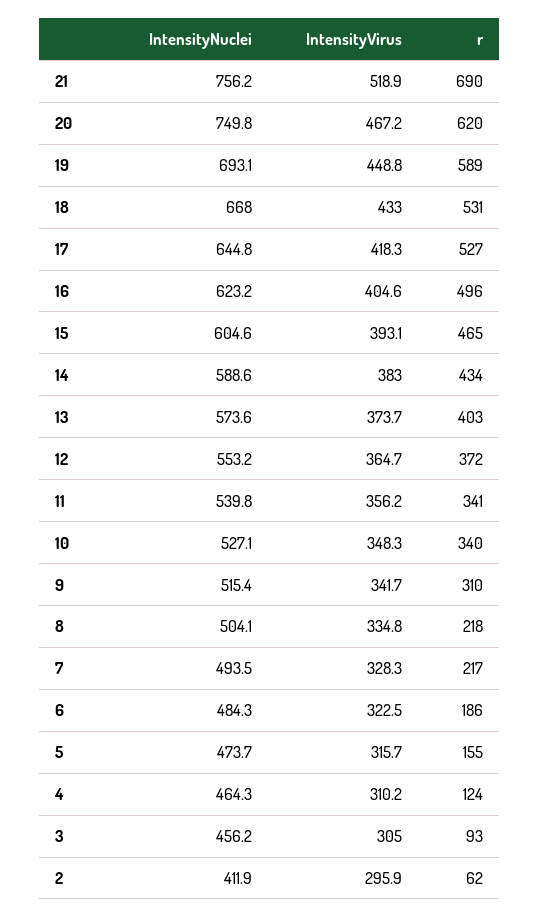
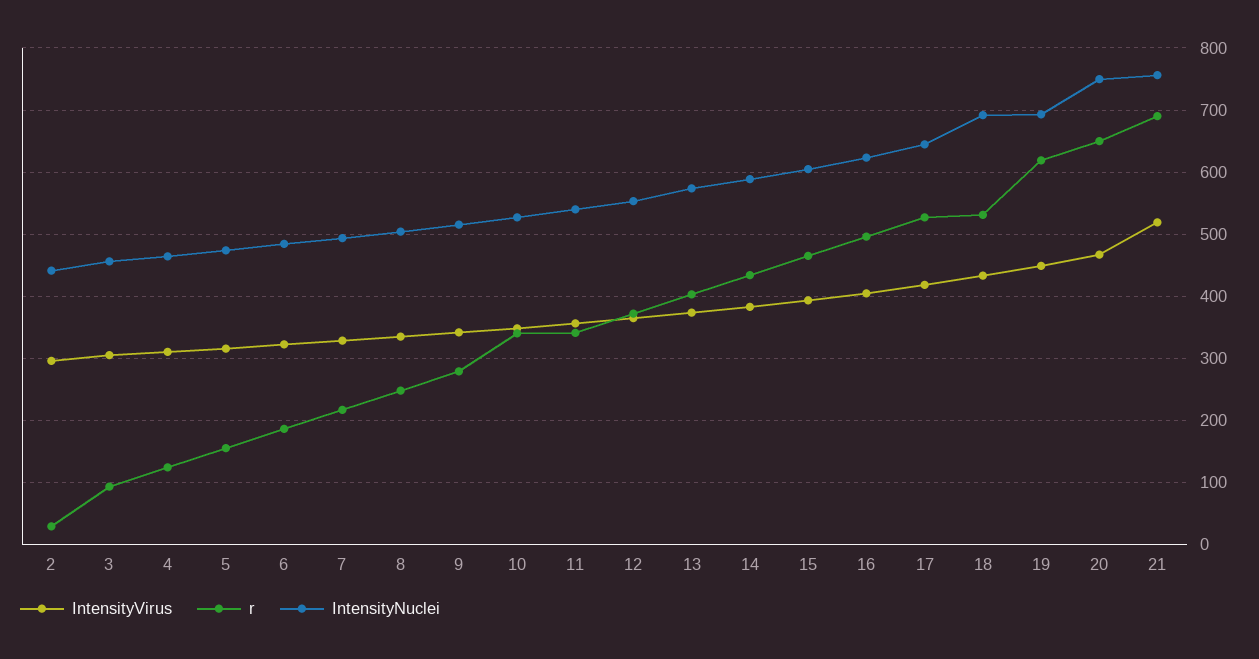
  {
    "IntensityNuclei": {
      "21": 756.2,
      "20": 749.8,
      "19": 693.1,
-     "18": 668,
+     "18": 690,
      "17": 644.8,
      "16": 623.2,
      "15": 604.6,
      "14": 588.6,
      "13": 573.6,
      "12": 553.2,
      "11": 539.8,
      "10": 527.1,
      "9": 515.4,
      "8": 504.1,
      "7": 493.5,
      "6": 484.3,
      "5": 473.7,
      "4": 464.3,
      "3": 456.2,
-     "2": 411.9
+     "2": 440
    },
    "IntensityVirus": {
      "21": 518.9,
      "20": 467.2,
      "19": 448.8,
      "18": 433,
      "17": 418.3,
      "16": 404.6,
      "15": 393.1,
      "14": 383,
      "13": 373.7,
      "12": 364.7,
      "11": 356.2,
      "10": 348.3,
      "9": 341.7,
      "8": 334.8,
      "7": 328.3,
      "6": 322.5,
      "5": 315.7,
      "4": 310.2,
      "3": 305,
      "2": 295.9
    },
    "r": {
      "21": 690,
-     "20": 620,
+     "20": 650,
-     "19": 589,
+     "19": 620,
      "18": 531,
      "17": 527,
      "16": 496,
      "15": 465,
      "14": 434,
      "13": 403,
      "12": 372,
      "11": 341,
      "10": 340,
-     "9": 310,
+     "9": 280,
-     "8": 218,
+     "8": 250,
      "7": 217,
      "6": 186,
      "5": 155,
      "4": 124,
      "3": 93,
-     "2": 62
+     "2": 30
    }
  }

